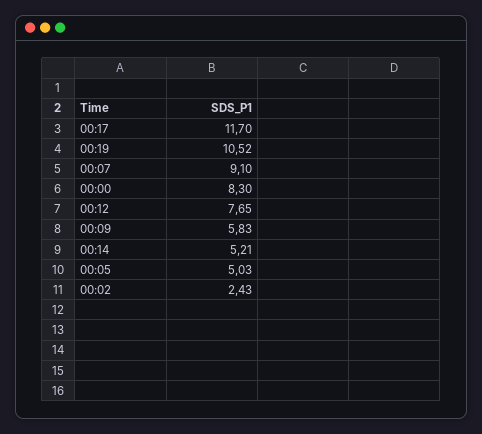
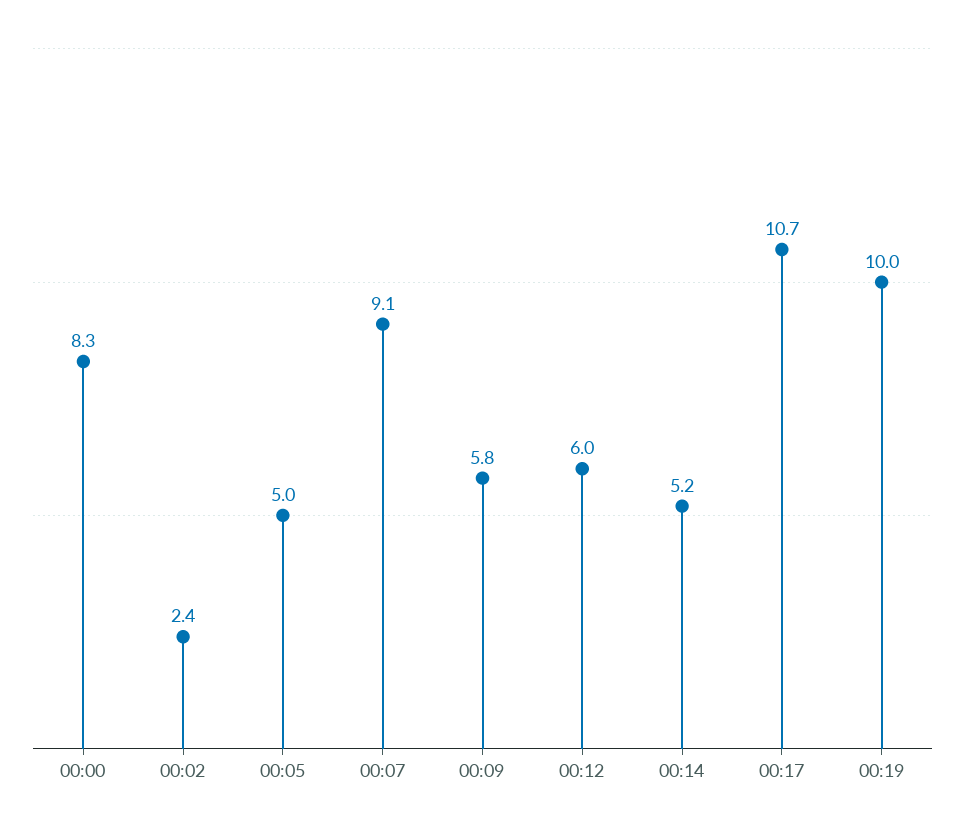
  {
-   "00:17": 11.7,
+   "00:17": 10.7,
-   "00:19": 10.52,
+   "00:19": 10,
    "00:07": 9.1,
    "00:00": 8.3,
-   "00:12": 7.65,
+   "00:12": 6,
    "00:09": 5.83,
    "00:14": 5.21,
    "00:05": 5.03,
    "00:02": 2.43
  }

